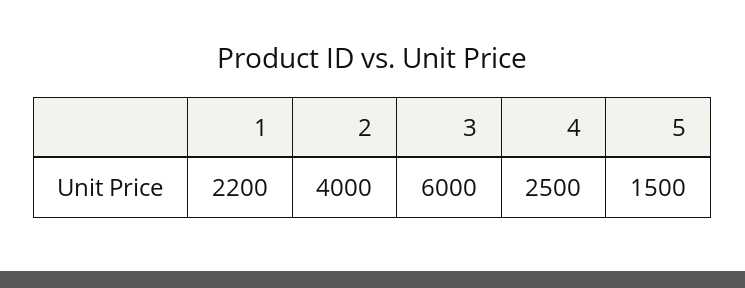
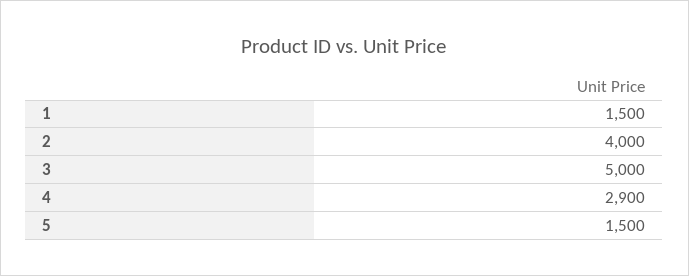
  {
-   "1": 2200,
+   "1": 1500,
    "2": 4000,
-   "3": 6000,
+   "3": 5000,
-   "4": 2500,
+   "4": 2900,
    "5": 1500
  }

